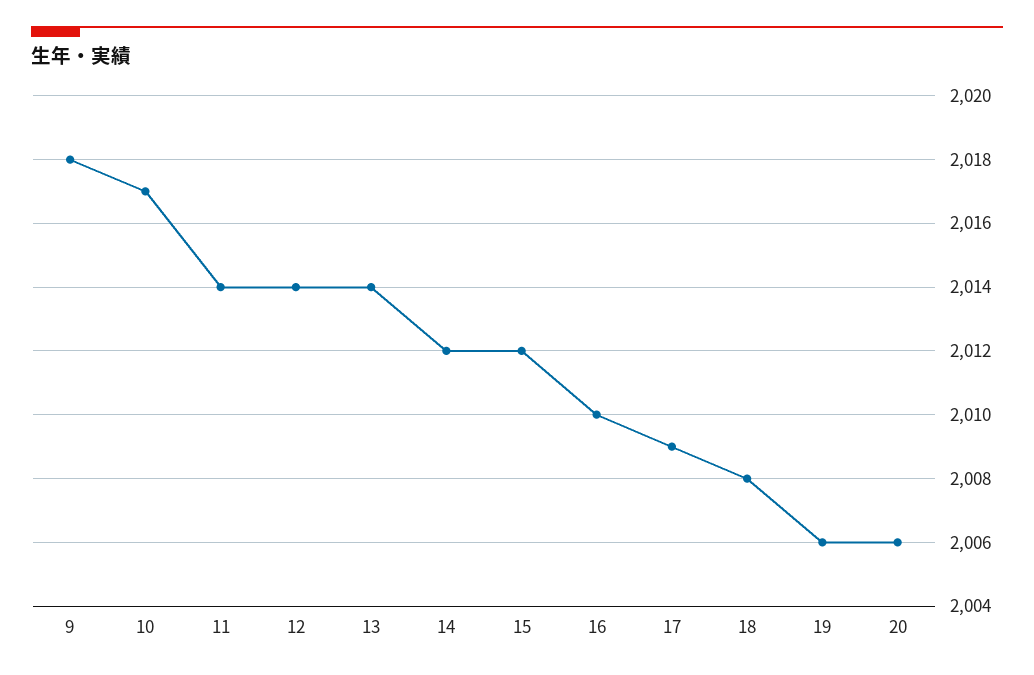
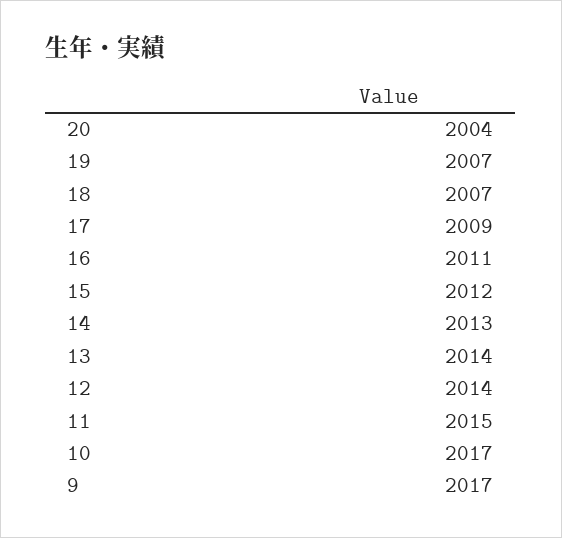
  {
-   "9": 2018,
+   "9": 2017,
    "10": 2017,
-   "11": 2014,
+   "11": 2015,
    "12": 2014,
    "13": 2014,
-   "14": 2012,
+   "14": 2013,
    "15": 2012,
-   "16": 2010,
+   "16": 2011,
    "17": 2009,
-   "18": 2008,
+   "18": 2007,
-   "19": 2006,
+   "19": 2007,
-   "20": 2006
+   "20": 2004
  }

